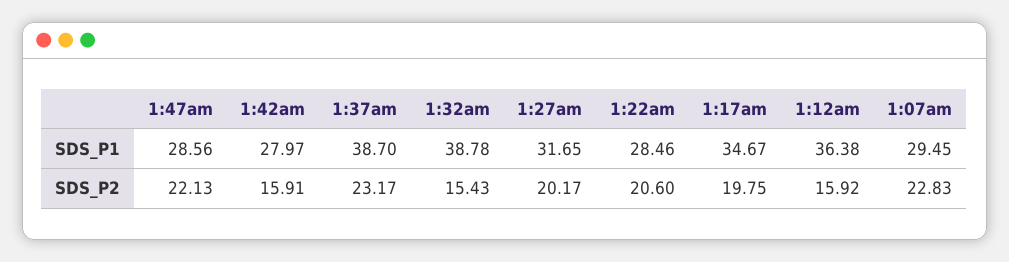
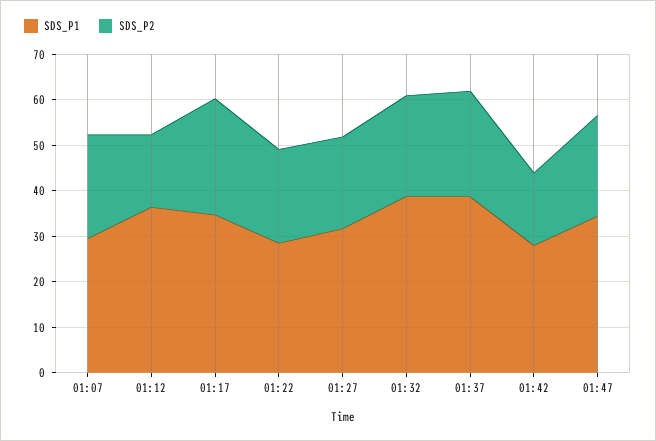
  {
    "SDS_P1": {
-     "1:47am": 28.56,
+     "1:47am": 34,
      "1:42am": 27.97,
      "1:37am": 38.7,
      "1:32am": 38.78,
      "1:27am": 31.65,
      "1:22am": 28.46,
      "1:17am": 34.67,
      "1:12am": 36.38,
      "1:07am": 29.45
    },
    "SDS_P2": {
      "1:47am": 22.13,
      "1:42am": 15.91,
      "1:37am": 23.17,
-     "1:32am": 15.43,
+     "1:32am": 22,
      "1:27am": 20.17,
      "1:22am": 20.6,
-     "1:17am": 19.75,
+     "1:17am": 26,
      "1:12am": 15.92,
      "1:07am": 22.83
    }
  }

